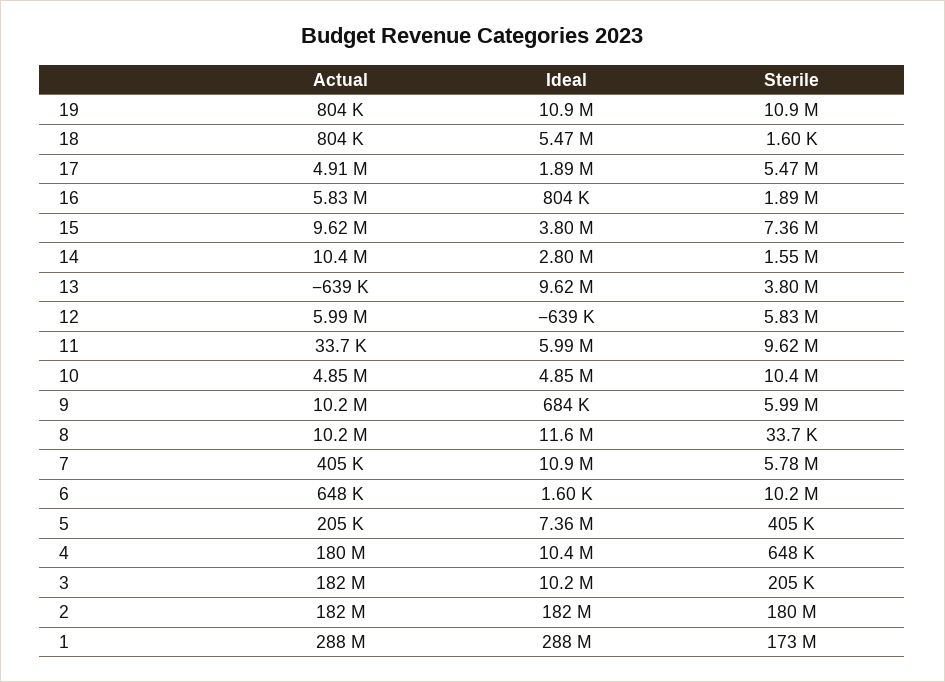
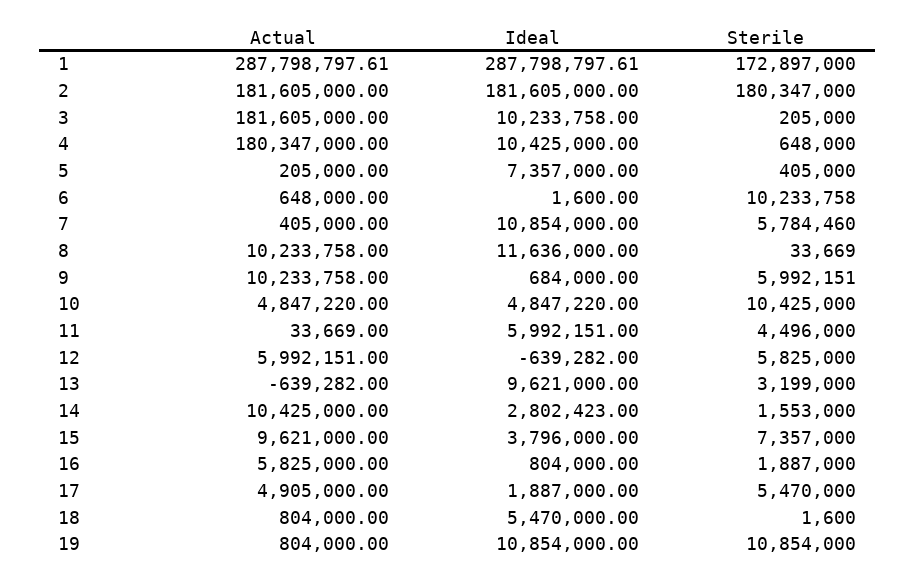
  {
    "Actual": {
      "19": 804000,
      "18": 804000,
      "17": 4905000,
      "16": 5825000,
      "15": 9621000,
      "14": 10425000,
      "13": -639282,
      "12": 5992151,
      "11": 33669,
      "10": 4847220,
      "9": 10233758,
      "8": 10233758,
      "7": 405000,
      "6": 648000,
      "5": 205000,
      "4": 180347000,
      "3": 181605000,
      "2": 181605000,
      "1": 287798797.61
    },
    "Ideal": {
      "19": 10854000,
      "18": 5470000,
      "17": 1887000,
      "16": 804000,
      "15": 3796000,
      "14": 2802423,
      "13": 9621000,
      "12": -639282,
      "11": 5992151,
      "10": 4847220,
      "9": 684000,
      "8": 11636000,
      "7": 10854000,
      "6": 1600,
      "5": 7357000,
      "4": 10425000,
      "3": 10233758,
      "2": 181605000,
      "1": 287798797.61
    },
    "Sterile": {
      "19": 10854000,
      "18": 1600,
      "17": 5470000,
      "16": 1887000,
      "15": 7357000,
      "14": 1553000,
-     "13": 3800000,
+     "13": 3199000,
      "12": 5825000,
-     "11": 9620000,
+     "11": 4496000,
      "10": 10425000,
      "9": 5992151,
      "8": 33669,
      "7": 5784460,
      "6": 10233758,
      "5": 405000,
      "4": 648000,
      "3": 205000,
      "2": 180347000,
      "1": 172897000
    }
  }

